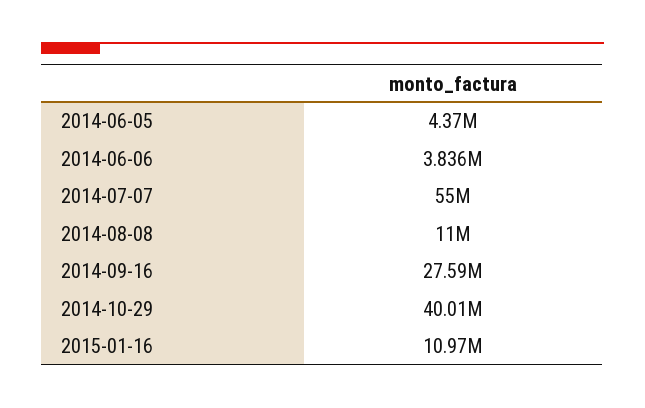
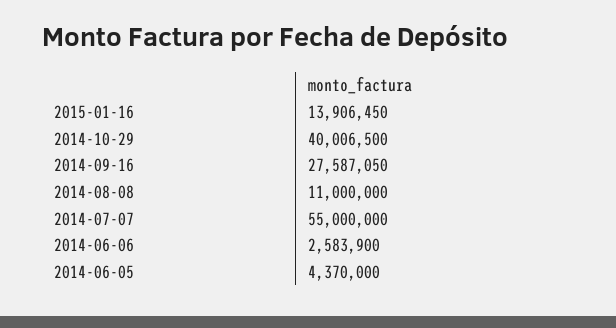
  {
    "2014-06-05": 4370000,
-   "2014-06-06": 3836000,
+   "2014-06-06": 2583900,
    "2014-07-07": 55000000,
    "2014-08-08": 11000000,
    "2014-09-16": 27587050,
    "2014-10-29": 40006500,
-   "2015-01-16": 10970000
+   "2015-01-16": 13906450
  }

